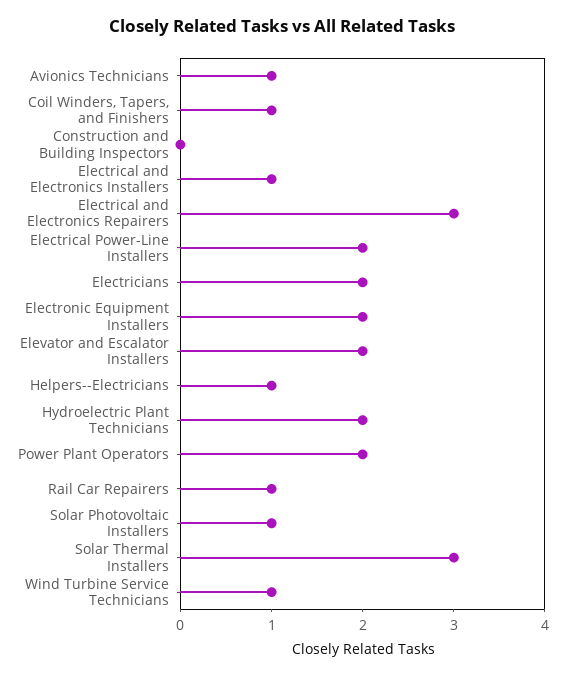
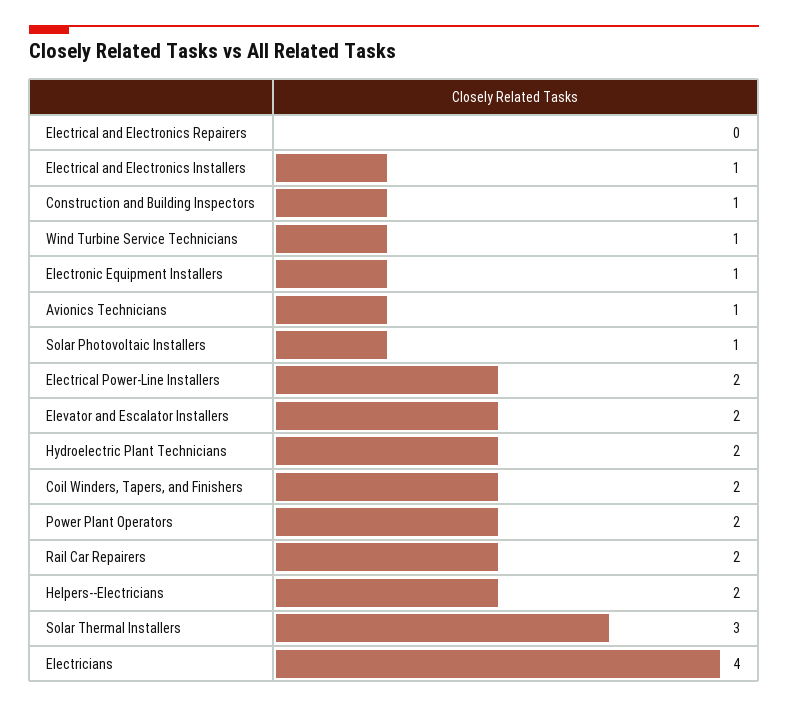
  {
    "Avionics Technicians": 1,
-   "Coil Winders, Tapers, and Finishers": 1,
+   "Coil Winders, Tapers, and Finishers": 2,
-   "Construction and Building Inspectors": 0,
+   "Construction and Building Inspectors": 1,
    "Electrical and Electronics Installers": 1,
-   "Electrical and Electronics Repairers": 3,
+   "Electrical and Electronics Repairers": 0,
    "Electrical Power-Line Installers": 2,
-   "Electricians": 2,
+   "Electricians": 4,
-   "Electronic Equipment Installers": 2,
+   "Electronic Equipment Installers": 1,
    "Elevator and Escalator Installers": 2,
-   "Helpers--Electricians": 1,
+   "Helpers--Electricians": 2,
    "Hydroelectric Plant Technicians": 2,
    "Power Plant Operators": 2,
-   "Rail Car Repairers": 1,
+   "Rail Car Repairers": 2,
    "Solar Photovoltaic Installers": 1,
    "Solar Thermal Installers": 3,
    "Wind Turbine Service Technicians": 1
  }

